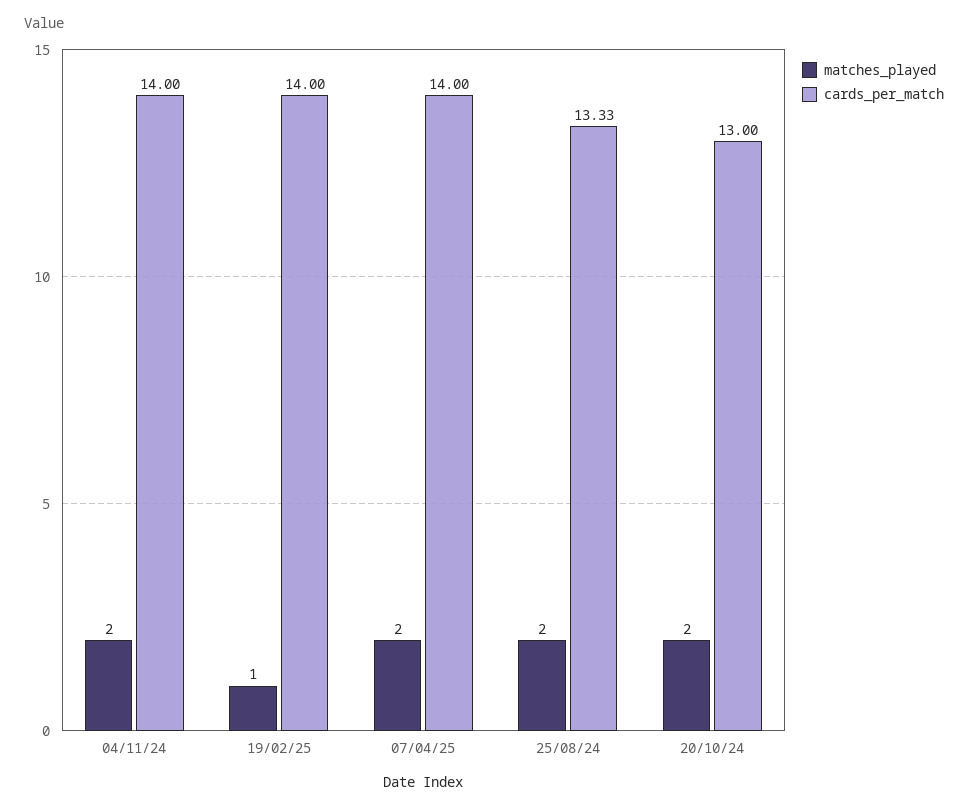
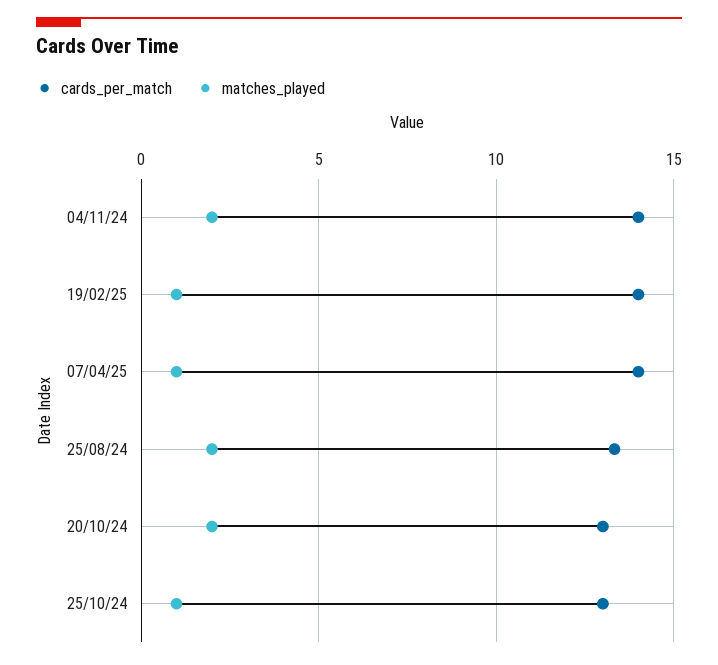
  {
    "matches_played": {
      "04/11/24": 2,
      "19/02/25": 1,
-     "07/04/25": 2,
+     "07/04/25": 1,
      "25/08/24": 2,
-     "20/10/24": 2
+     "20/10/24": 2,
+     "25/10/24": 1
    },
    "cards_per_match": {
      "04/11/24": 14,
      "19/02/25": 14,
      "07/04/25": 14,
      "25/08/24": 13.33,
-     "20/10/24": 13
+     "20/10/24": 13,
+     "25/10/24": 13
    }
  }

